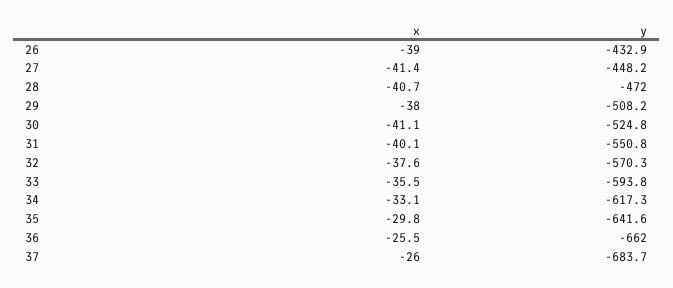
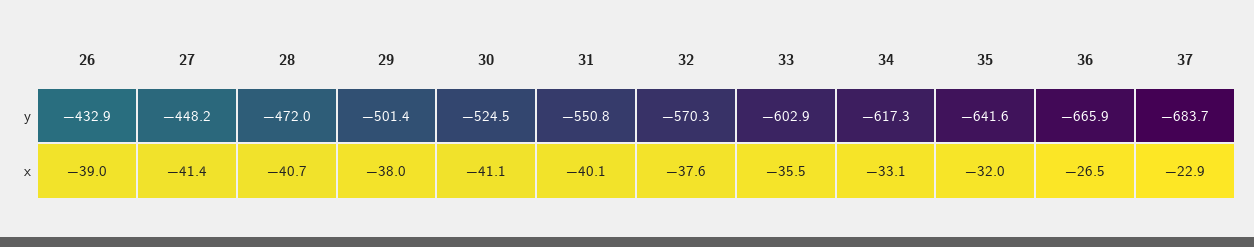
  {
    "x": {
      "26": -39,
      "27": -41.4,
      "28": -40.7,
      "29": -38,
      "30": -41.1,
      "31": -40.1,
      "32": -37.6,
      "33": -35.5,
      "34": -33.1,
-     "35": -29.8,
+     "35": -32,
-     "36": -25.5,
+     "36": -26.5,
-     "37": -26
+     "37": -22.9
    },
    "y": {
      "26": -432.9,
      "27": -448.2,
      "28": -472,
-     "29": -508.2,
+     "29": -501.4,
-     "30": -524.8,
+     "30": -524.5,
      "31": -550.8,
      "32": -570.3,
-     "33": -593.8,
+     "33": -602.9,
      "34": -617.3,
      "35": -641.6,
-     "36": -662,
+     "36": -665.9,
      "37": -683.7
    }
  }

